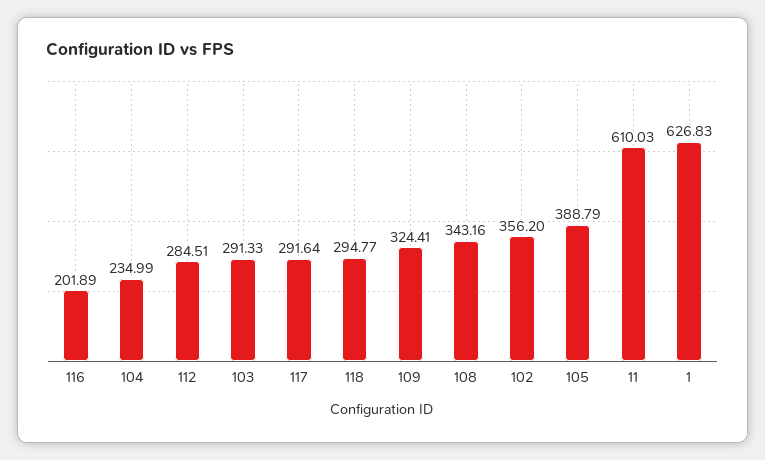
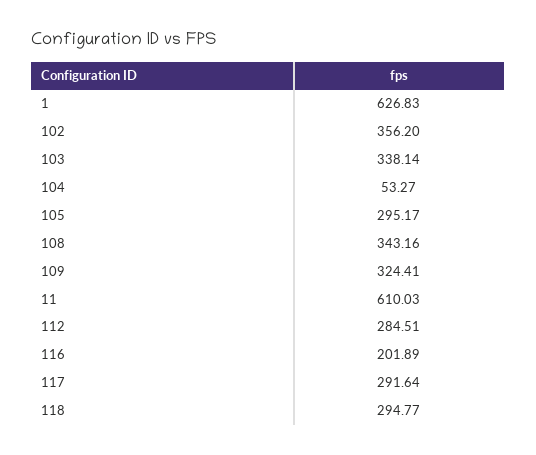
  {
    "116": 201.89,
-   "104": 234.99,
+   "104": 53.27,
    "112": 284.51,
-   "103": 291.33,
+   "103": 338.14,
    "117": 291.64,
    "118": 294.77,
    "109": 324.41,
    "108": 343.16,
    "102": 356.2,
-   "105": 388.79,
+   "105": 295.17,
    "11": 610.03,
    "1": 626.83
  }

